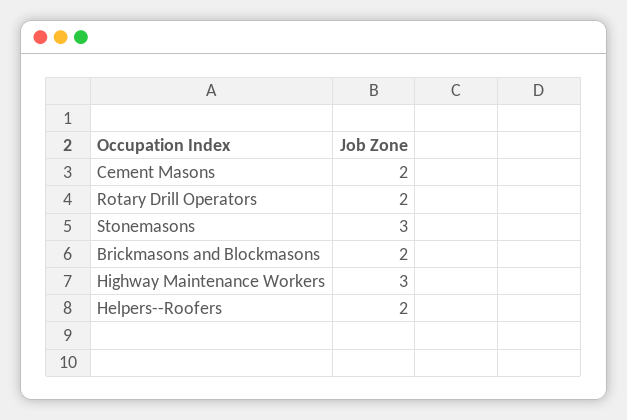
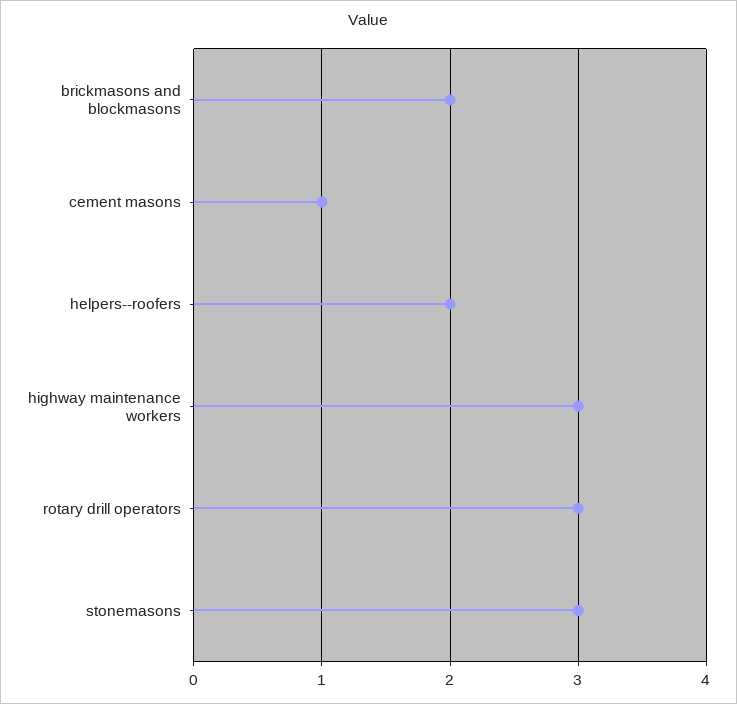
  {
-   "Cement Masons": 2,
+   "Cement Masons": 1,
-   "Rotary Drill Operators": 2,
+   "Rotary Drill Operators": 3,
    "Stonemasons": 3,
    "Brickmasons and Blockmasons": 2,
    "Highway Maintenance Workers": 3,
    "Helpers--Roofers": 2
  }

